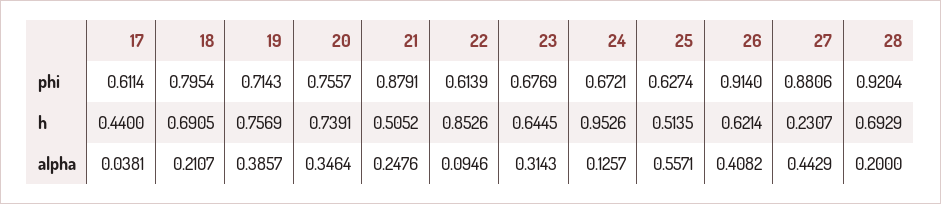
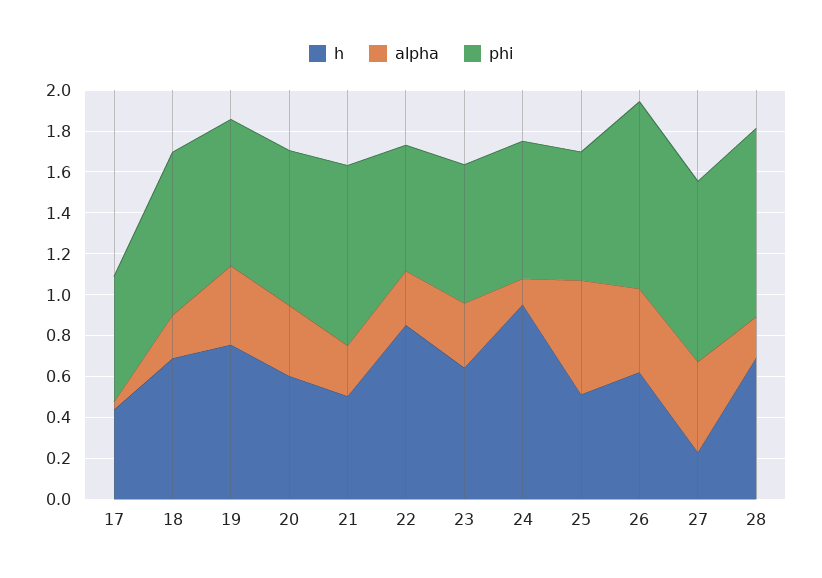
  {
    "phi": {
      "17": 0.6114,
      "18": 0.7954,
      "19": 0.7143,
      "20": 0.7557,
      "21": 0.8791,
      "22": 0.6139,
      "23": 0.6769,
      "24": 0.6721,
      "25": 0.6274,
      "26": 0.914,
      "27": 0.8806,
      "28": 0.9204
    },
    "h": {
      "17": 0.44,
      "18": 0.6905,
      "19": 0.7569,
-     "20": 0.7391,
+     "20": 0.6,
      "21": 0.5052,
      "22": 0.8526,
      "23": 0.6445,
      "24": 0.9526,
      "25": 0.5135,
      "26": 0.6214,
      "27": 0.2307,
      "28": 0.6929
    },
    "alpha": {
      "17": 0.0381,
      "18": 0.2107,
      "19": 0.3857,
      "20": 0.3464,
      "21": 0.2476,
-     "22": 0.0946,
+     "22": 0.25,
      "23": 0.3143,
      "24": 0.1257,
      "25": 0.5571,
      "26": 0.4082,
      "27": 0.4429,
      "28": 0.2
    }
  }

